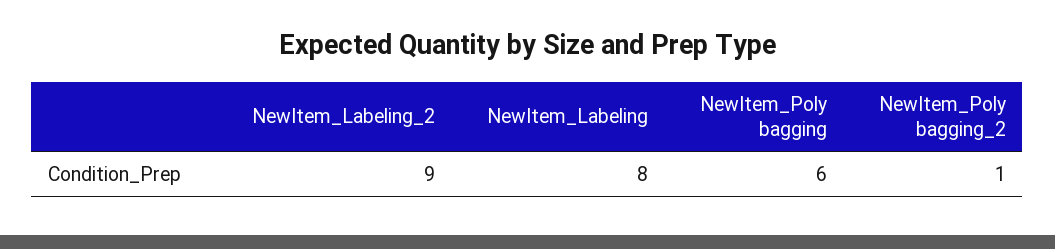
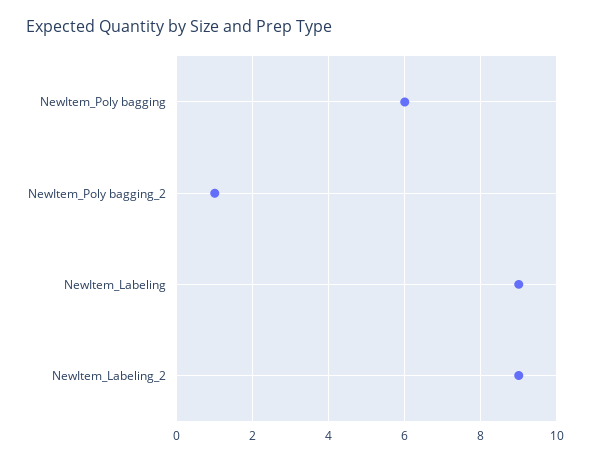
  {
    "NewItem_Labeling_2": 9,
-   "NewItem_Labeling": 8,
+   "NewItem_Labeling": 9,
    "NewItem_Poly bagging": 6,
    "NewItem_Poly bagging_2": 1
  }

